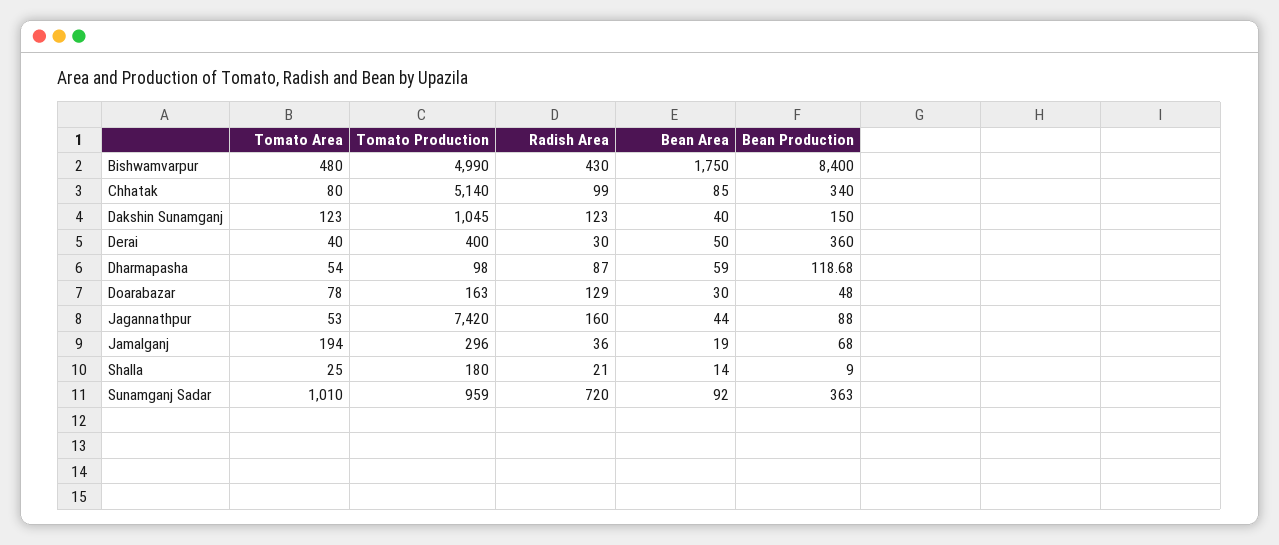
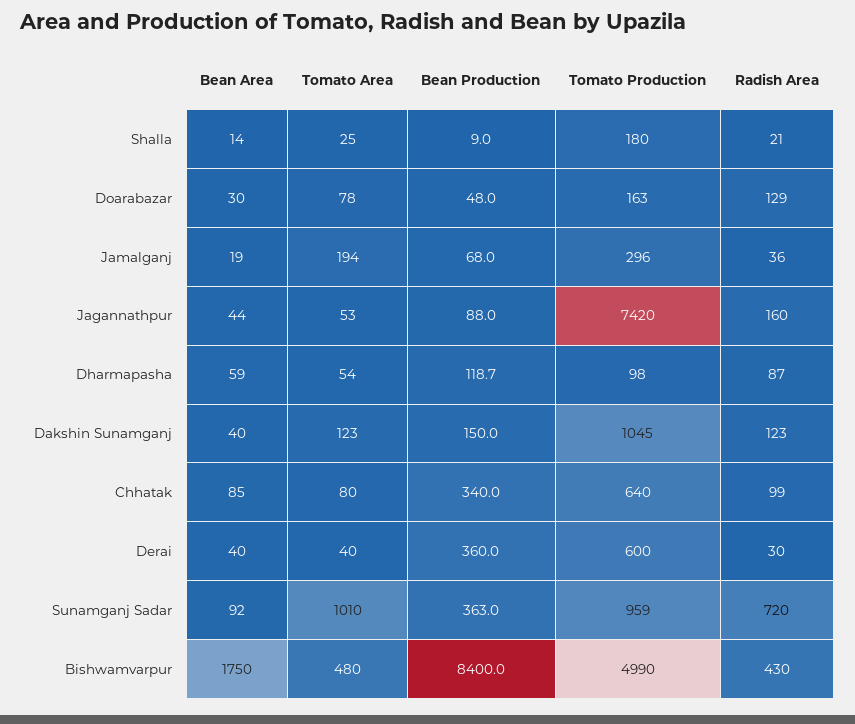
  {
    "Tomato Area": {
      "Bishwamvarpur": 480,
      "Chhatak": 80,
      "Dakshin Sunamganj": 123,
      "Derai": 40,
      "Dharmapasha": 54,
      "Doarabazar": 78,
      "Jagannathpur": 53,
      "Jamalganj": 194,
      "Shalla": 25,
      "Sunamganj Sadar": 1010
    },
    "Tomato Production": {
      "Bishwamvarpur": 4990,
-     "Chhatak": 5140,
+     "Chhatak": 640,
      "Dakshin Sunamganj": 1045,
-     "Derai": 400,
+     "Derai": 600,
      "Dharmapasha": 98,
      "Doarabazar": 163,
      "Jagannathpur": 7420,
      "Jamalganj": 296,
      "Shalla": 180,
      "Sunamganj Sadar": 959
    },
    "Radish Area": {
      "Bishwamvarpur": 430,
      "Chhatak": 99,
      "Dakshin Sunamganj": 123,
      "Derai": 30,
      "Dharmapasha": 87,
      "Doarabazar": 129,
      "Jagannathpur": 160,
      "Jamalganj": 36,
      "Shalla": 21,
      "Sunamganj Sadar": 720
    },
    "Bean Area": {
      "Bishwamvarpur": 1750,
      "Chhatak": 85,
      "Dakshin Sunamganj": 40,
-     "Derai": 50,
+     "Derai": 40,
      "Dharmapasha": 59,
      "Doarabazar": 30,
      "Jagannathpur": 44,
      "Jamalganj": 19,
      "Shalla": 14,
      "Sunamganj Sadar": 92
    },
    "Bean Production": {
      "Bishwamvarpur": 8400,
      "Chhatak": 340,
      "Dakshin Sunamganj": 150,
      "Derai": 360,
      "Dharmapasha": 118.68,
      "Doarabazar": 48,
      "Jagannathpur": 88,
      "Jamalganj": 68,
      "Shalla": 9,
      "Sunamganj Sadar": 363
    }
  }

